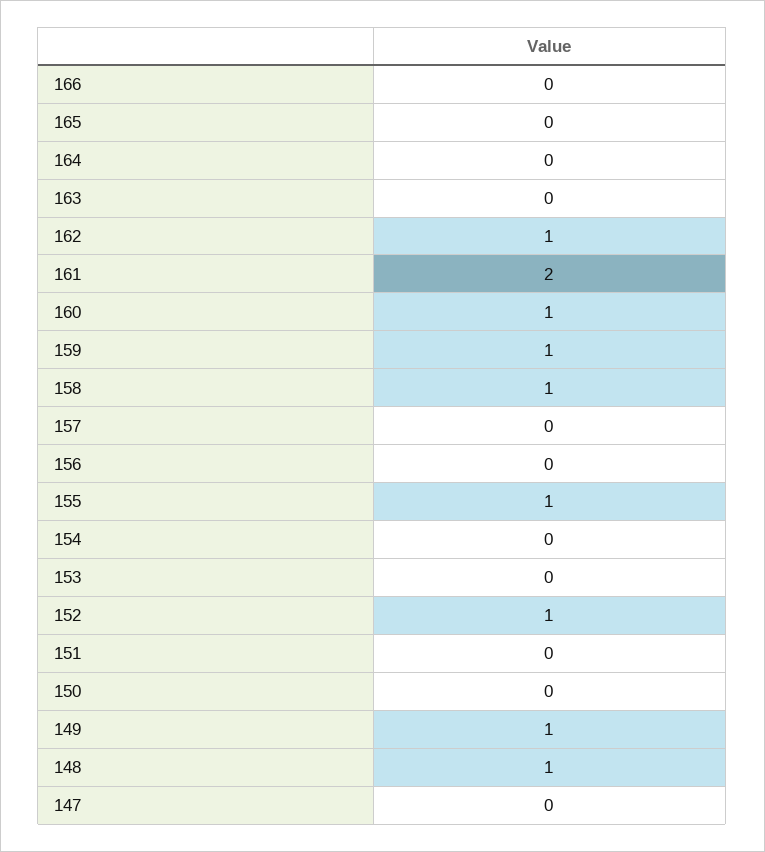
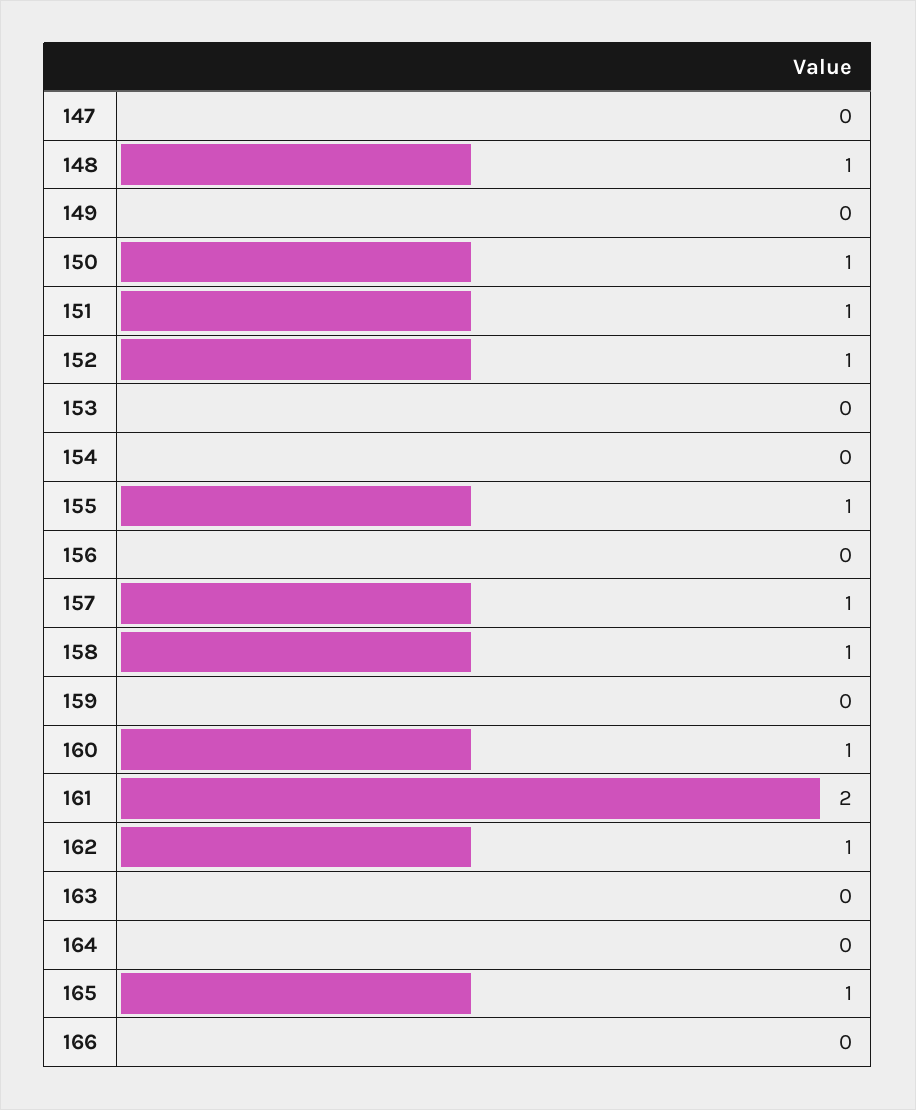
  {
    "166": 0,
-   "165": 0,
+   "165": 1,
    "164": 0,
    "163": 0,
    "162": 1,
    "161": 2,
    "160": 1,
-   "159": 1,
+   "159": 0,
    "158": 1,
-   "157": 0,
+   "157": 1,
    "156": 0,
    "155": 1,
    "154": 0,
    "153": 0,
    "152": 1,
-   "151": 0,
+   "151": 1,
-   "150": 0,
+   "150": 1,
-   "149": 1,
+   "149": 0,
    "148": 1,
    "147": 0
  }

